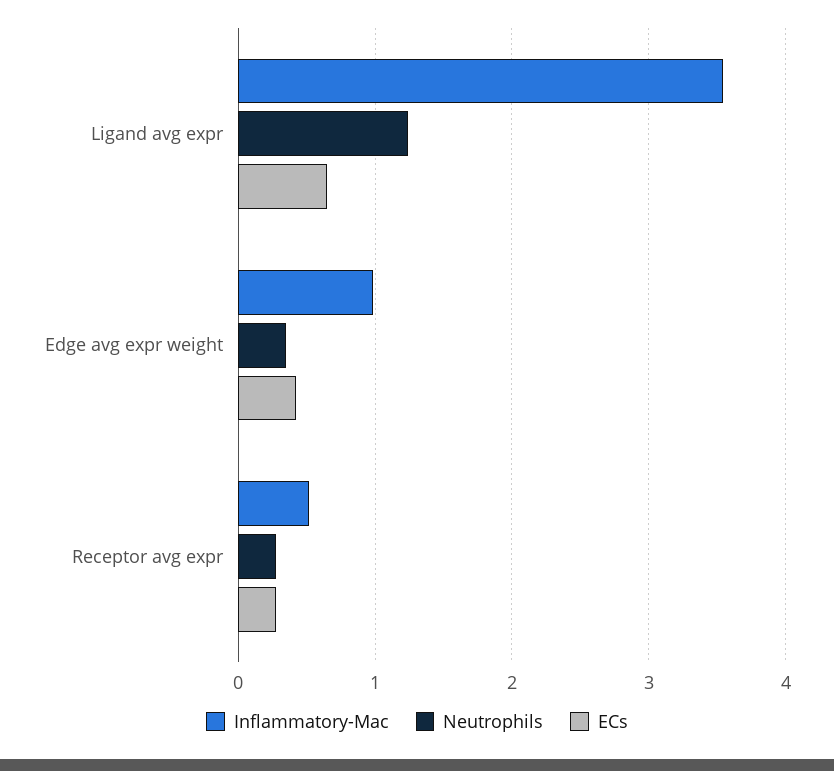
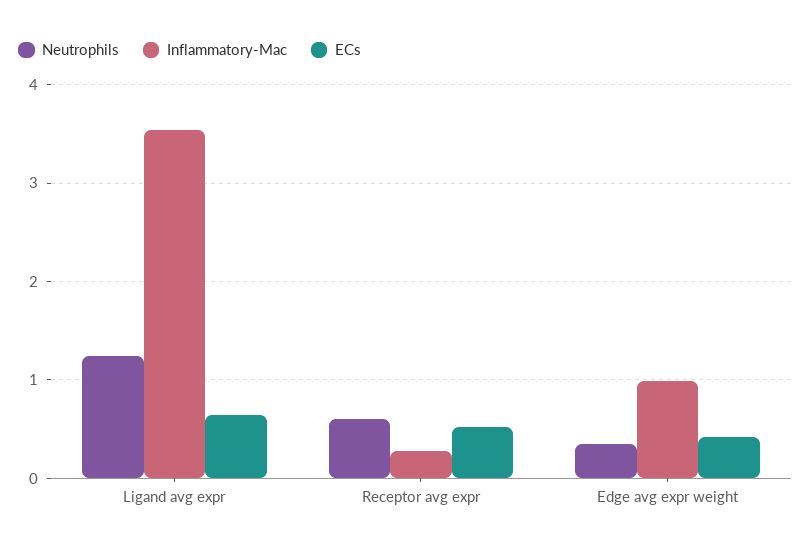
  {
    "Inflammatory-Mac": {
      "Ligand avg expr": 3.5,
      "Edge avg expr weight": 1,
-     "Receptor avg expr": 0.5
+     "Receptor avg expr": 0.3
    },
    "Neutrophils": {
      "Ligand avg expr": 1.2,
      "Edge avg expr weight": 0.3,
-     "Receptor avg expr": 0.3
+     "Receptor avg expr": 0.6
    },
    "ECs": {
      "Ligand avg expr": 0.6,
      "Edge avg expr weight": 0.4,
-     "Receptor avg expr": 0.3
+     "Receptor avg expr": 0.5
    }
  }

